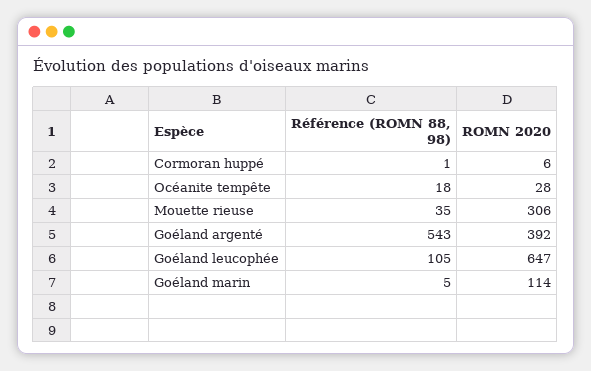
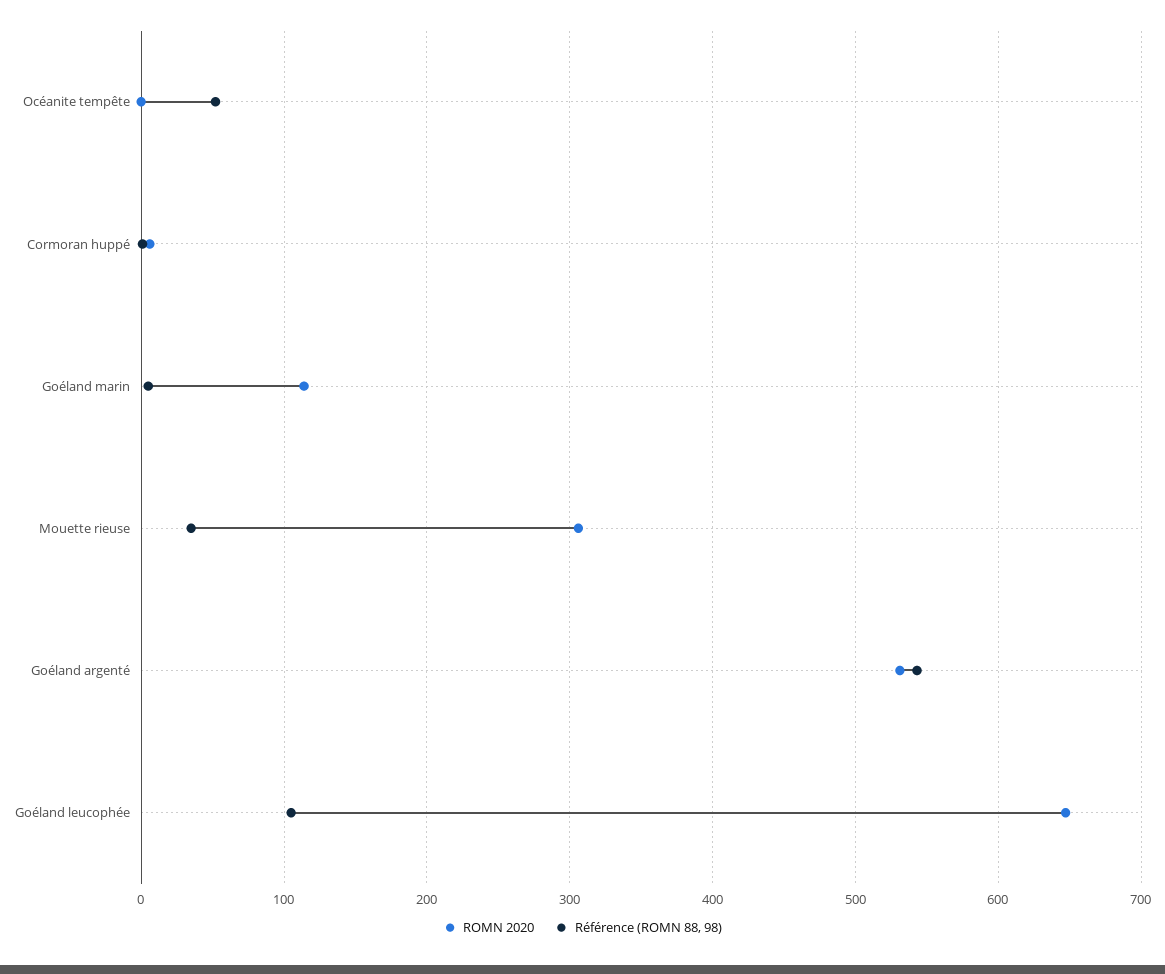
  {
    "Référence (ROMN 88, 98)": {
      "Cormoran huppé": 1,
-     "Océanite tempête": 18,
+     "Océanite tempête": 50,
      "Mouette rieuse": 35,
      "Goéland argenté": 543,
      "Goéland leucophée": 105,
      "Goéland marin": 5
    },
    "ROMN 2020": {
      "Cormoran huppé": 6,
-     "Océanite tempête": 28,
+     "Océanite tempête": 0,
      "Mouette rieuse": 306,
-     "Goéland argenté": 392,
+     "Goéland argenté": 530,
      "Goéland leucophée": 647,
      "Goéland marin": 114
    }
  }

